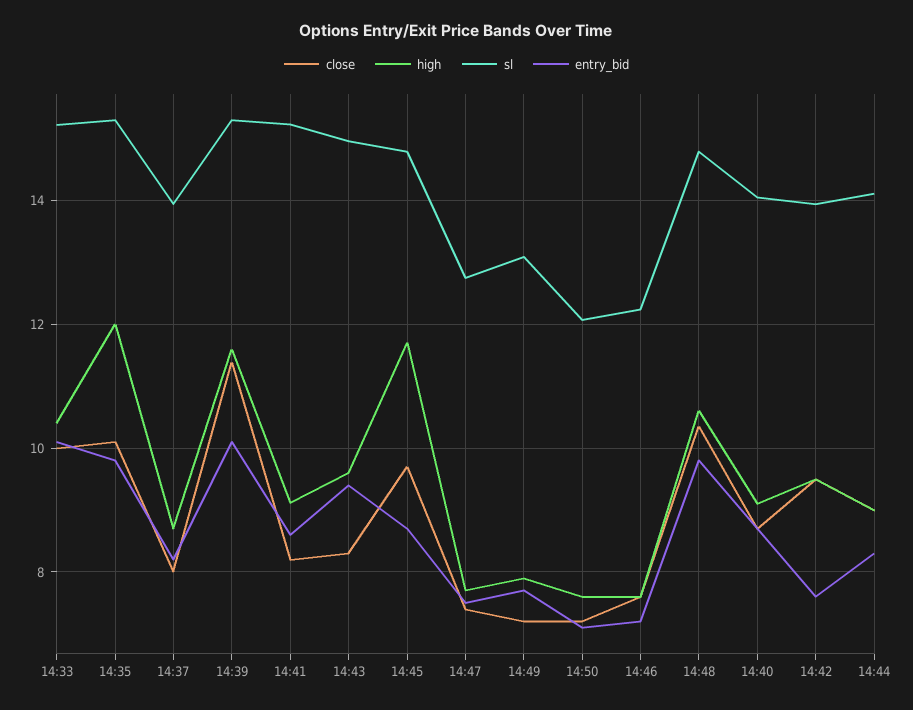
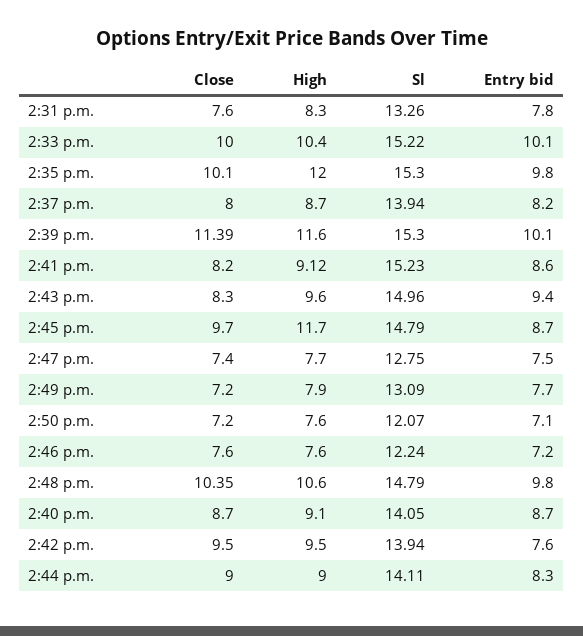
  {
    "close": {
      "14:33": 10,
      "14:35": 10.1,
      "14:37": 8,
      "14:39": 11.39,
      "14:41": 8.2,
      "14:43": 8.3,
      "14:45": 9.7,
      "14:47": 7.4,
      "14:49": 7.2,
      "14:50": 7.2,
      "14:46": 7.6,
      "14:48": 10.35,
      "14:40": 8.7,
      "14:42": 9.5,
-     "14:44": 9
+     "14:44": 9,
+     "2:31 p.m.": 7.6
    },
    "high": {
      "14:33": 10.4,
      "14:35": 12,
      "14:37": 8.7,
      "14:39": 11.6,
      "14:41": 9.12,
      "14:43": 9.6,
      "14:45": 11.7,
      "14:47": 7.7,
      "14:49": 7.9,
      "14:50": 7.6,
      "14:46": 7.6,
      "14:48": 10.6,
      "14:40": 9.1,
      "14:42": 9.5,
-     "14:44": 9
+     "14:44": 9,
+     "2:31 p.m.": 8.3
    },
    "sl": {
      "14:33": 15.22,
      "14:35": 15.3,
      "14:37": 13.94,
      "14:39": 15.3,
      "14:41": 15.23,
      "14:43": 14.96,
      "14:45": 14.79,
      "14:47": 12.75,
      "14:49": 13.09,
      "14:50": 12.07,
      "14:46": 12.24,
      "14:48": 14.79,
      "14:40": 14.05,
      "14:42": 13.94,
-     "14:44": 14.11
+     "14:44": 14.11,
+     "2:31 p.m.": 13.26
    },
    "entry_bid": {
      "14:33": 10.1,
      "14:35": 9.8,
      "14:37": 8.2,
      "14:39": 10.1,
      "14:41": 8.6,
      "14:43": 9.4,
      "14:45": 8.7,
      "14:47": 7.5,
      "14:49": 7.7,
      "14:50": 7.1,
      "14:46": 7.2,
      "14:48": 9.8,
      "14:40": 8.7,
      "14:42": 7.6,
-     "14:44": 8.3
+     "14:44": 8.3,
+     "2:31 p.m.": 7.8
    }
  }

